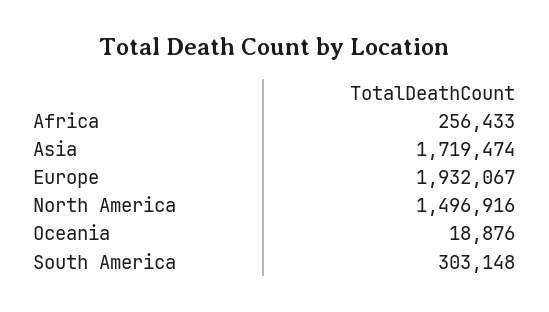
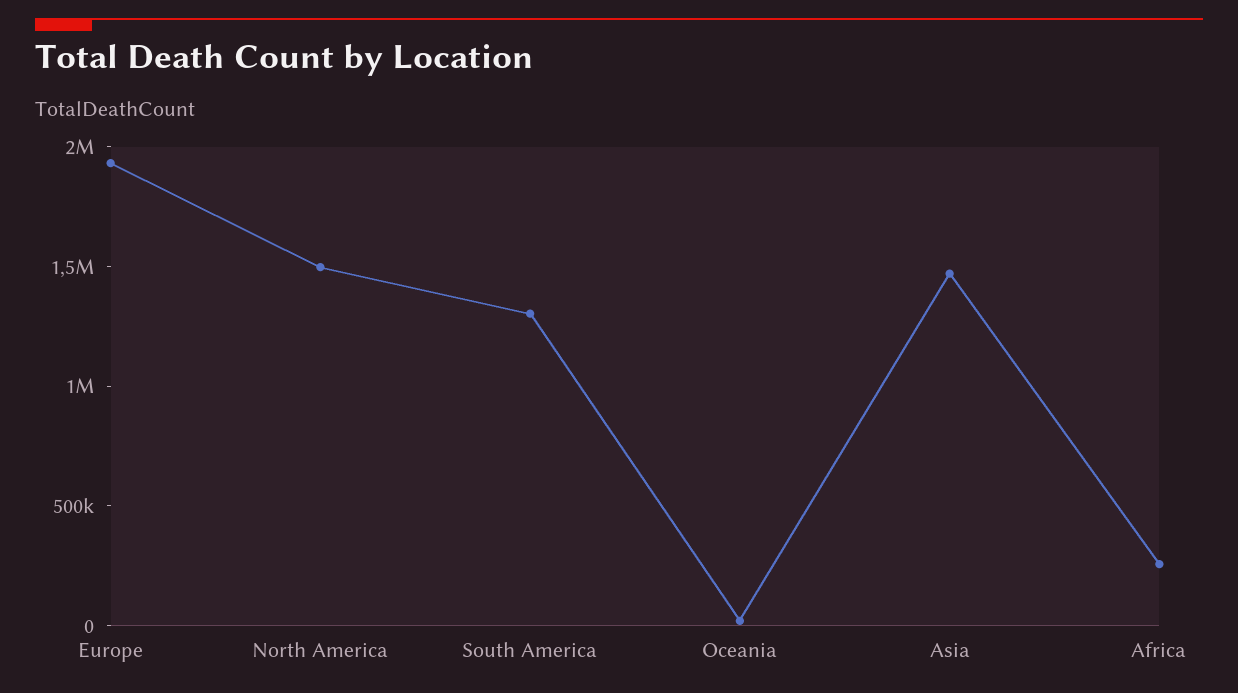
  {
    "Africa": 256433,
-   "Asia": 1719474,
+   "Asia": 1500000,
    "Europe": 1932067,
    "North America": 1496916,
    "Oceania": 18876,
-   "South America": 303148
+   "South America": 1300000
  }

